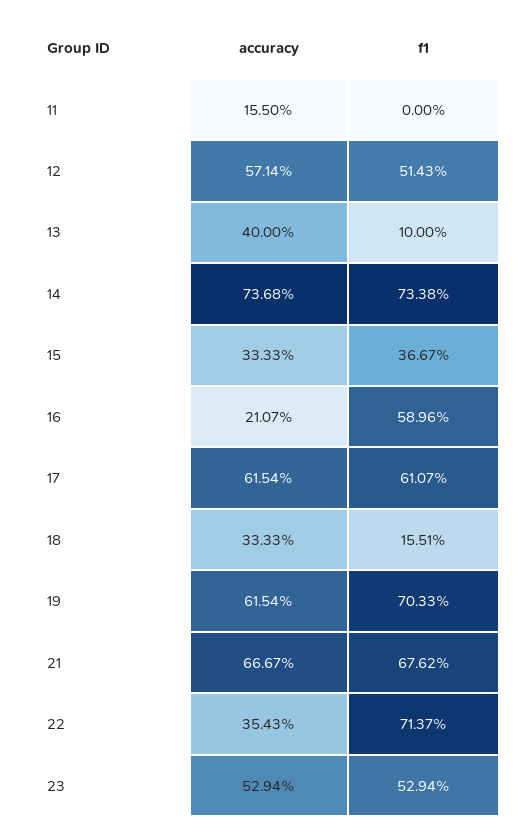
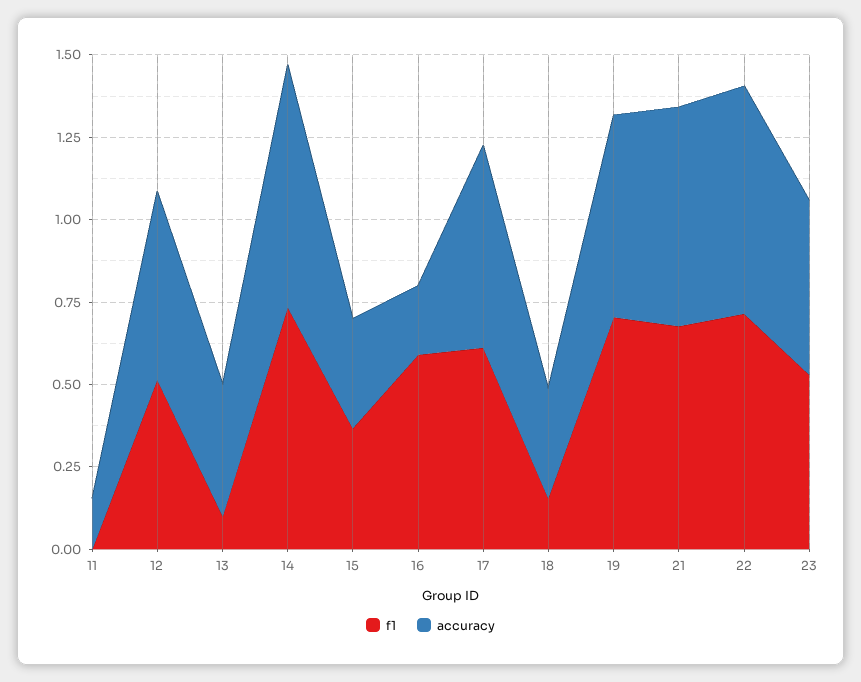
  {
    "accuracy": {
      "11": 0.155,
      "12": 0.5714,
      "13": 0.4,
      "14": 0.7368,
      "15": 0.3333,
      "16": 0.2107,
      "17": 0.6154,
      "18": 0.3333,
      "19": 0.6154,
      "21": 0.6667,
-     "22": 0.3543,
+     "22": 0.7,
      "23": 0.5294
    },
    "f1": {
      "11": 0,
      "12": 0.5143,
      "13": 0.1,
      "14": 0.7338,
      "15": 0.3667,
      "16": 0.5896,
      "17": 0.6107,
      "18": 0.1551,
      "19": 0.7033,
      "21": 0.6762,
      "22": 0.7137,
      "23": 0.5294
    }
  }

